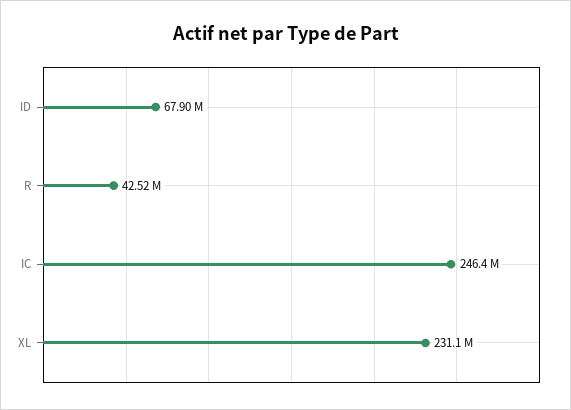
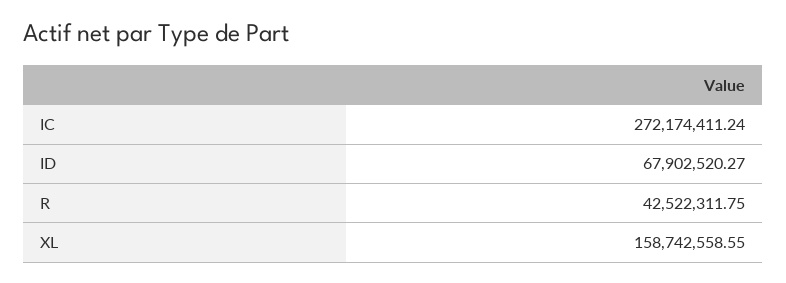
  {
    "ID": 67902520.27,
    "R": 42522311.75,
-   "IC": 246400000,
+   "IC": 272174411.24,
-   "XL": 231100000
+   "XL": 158742558.55
  }

